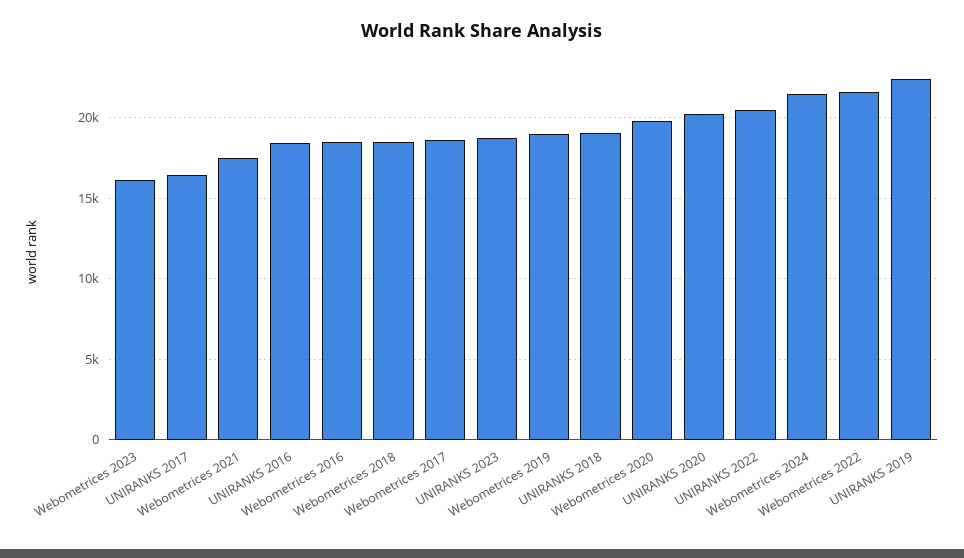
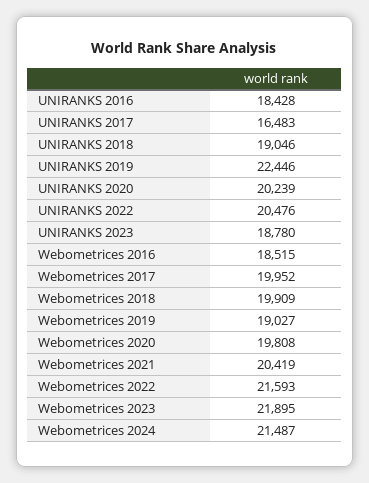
  {
-   "Webometrices 2023": 16000,
+   "Webometrices 2023": 21895,
    "UNIRANKS 2017": 16483,
-   "Webometrices 2021": 17500,
+   "Webometrices 2021": 20419,
    "UNIRANKS 2016": 18428,
    "Webometrices 2016": 18515,
-   "Webometrices 2018": 18500,
+   "Webometrices 2018": 19909,
-   "Webometrices 2017": 18500,
+   "Webometrices 2017": 19952,
    "UNIRANKS 2023": 18780,
    "Webometrices 2019": 19027,
    "UNIRANKS 2018": 19046,
    "Webometrices 2020": 19808,
    "UNIRANKS 2020": 20239,
    "UNIRANKS 2022": 20476,
    "Webometrices 2024": 21487,
    "Webometrices 2022": 21593,
    "UNIRANKS 2019": 22446
  }

